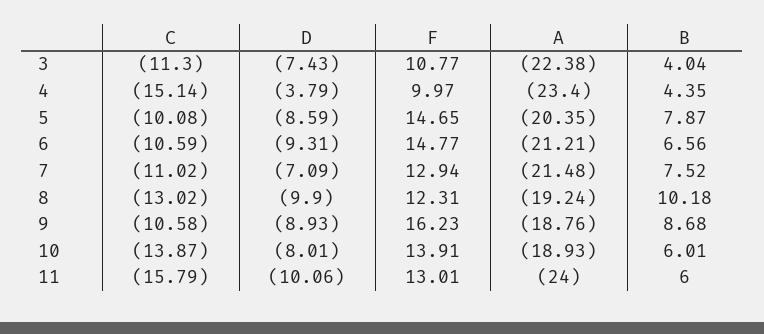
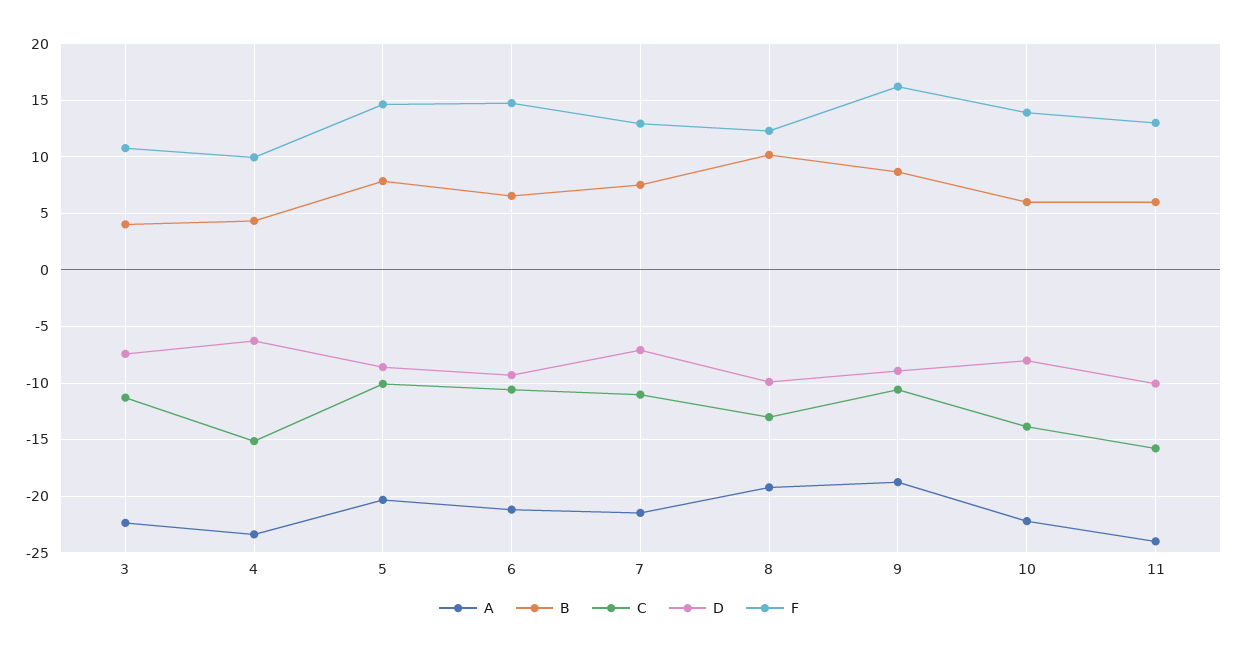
  {
    "C": {
      "3": -11.3,
      "4": -15.14,
      "5": -10.08,
      "6": -10.59,
      "7": -11.02,
      "8": -13.02,
      "9": -10.58,
      "10": -13.87,
      "11": -15.79
    },
    "D": {
      "3": -7.43,
-     "4": -3.79,
+     "4": -6,
      "5": -8.59,
      "6": -9.31,
      "7": -7.09,
      "8": -9.9,
      "9": -8.93,
      "10": -8.01,
      "11": -10.06
    },
    "F": {
      "3": 10.77,
      "4": 9.97,
      "5": 14.65,
      "6": 14.77,
      "7": 12.94,
      "8": 12.31,
      "9": 16.23,
      "10": 13.91,
      "11": 13.01
    },
    "A": {
      "3": -22.38,
      "4": -23.4,
      "5": -20.35,
      "6": -21.21,
      "7": -21.48,
      "8": -19.24,
      "9": -18.76,
-     "10": -18.93,
+     "10": -22,
      "11": -24
    },
    "B": {
      "3": 4.04,
      "4": 4.35,
      "5": 7.87,
      "6": 6.56,
      "7": 7.52,
      "8": 10.18,
      "9": 8.68,
      "10": 6.01,
      "11": 6
    }
  }

